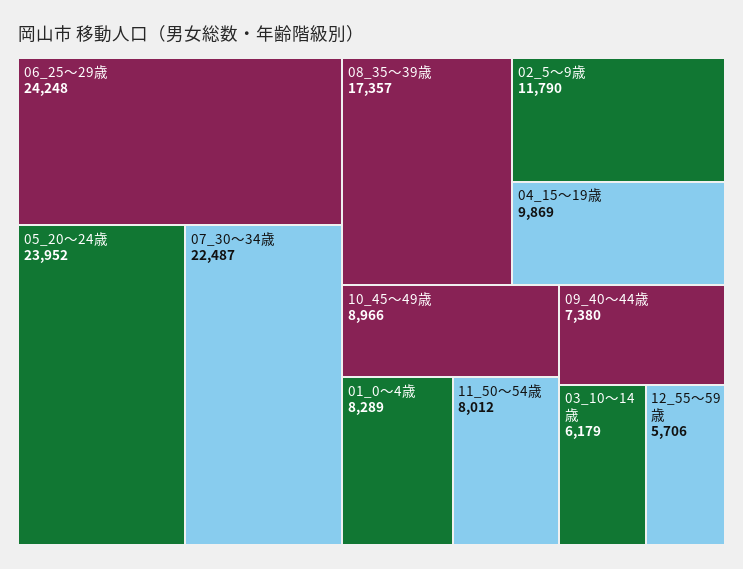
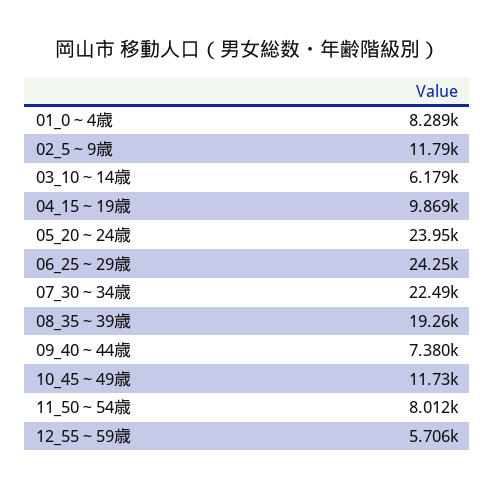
  {
    "06_25～29歳": 24248,
    "05_20～24歳": 23952,
    "07_30～34歳": 22487,
-   "08_35～39歳": 17357,
+   "08_35～39歳": 19260,
    "02_5～9歳": 11790,
    "04_15～19歳": 9869,
-   "10_45～49歳": 8966,
+   "10_45～49歳": 11730,
    "01_0～4歳": 8289,
    "11_50～54歳": 8012,
    "09_40～44歳": 7380,
    "03_10～14歳": 6179,
    "12_55～59歳": 5706
  }

